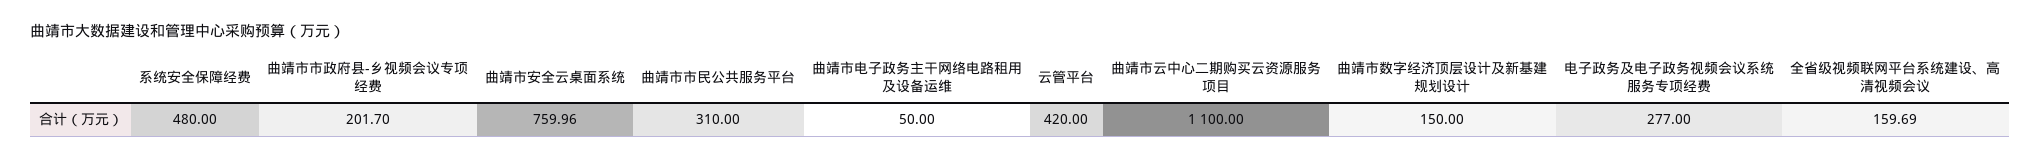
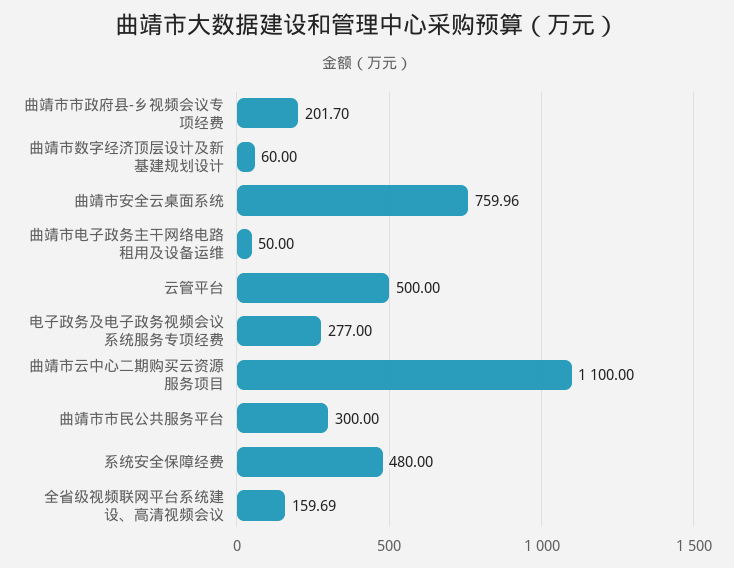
  {
    "系统安全保障经费": 480,
    "曲靖市市政府县-乡视频会议专项经费": 201.7,
    "曲靖市安全云桌面系统": 759.96,
-   "曲靖市市民公共服务平台": 310,
+   "曲靖市市民公共服务平台": 300,
    "曲靖市电子政务主干网络电路租用及设备运维": 50,
-   "云管平台": 420,
+   "云管平台": 500,
    "曲靖市云中心二期购买云资源服务项目": 1100,
-   "曲靖市数字经济顶层设计及新基建规划设计": 150,
+   "曲靖市数字经济顶层设计及新基建规划设计": 60,
    "电子政务及电子政务视频会议系统服务专项经费": 277,
    "全省级视频联网平台系统建设、高清视频会议": 159.69
  }

